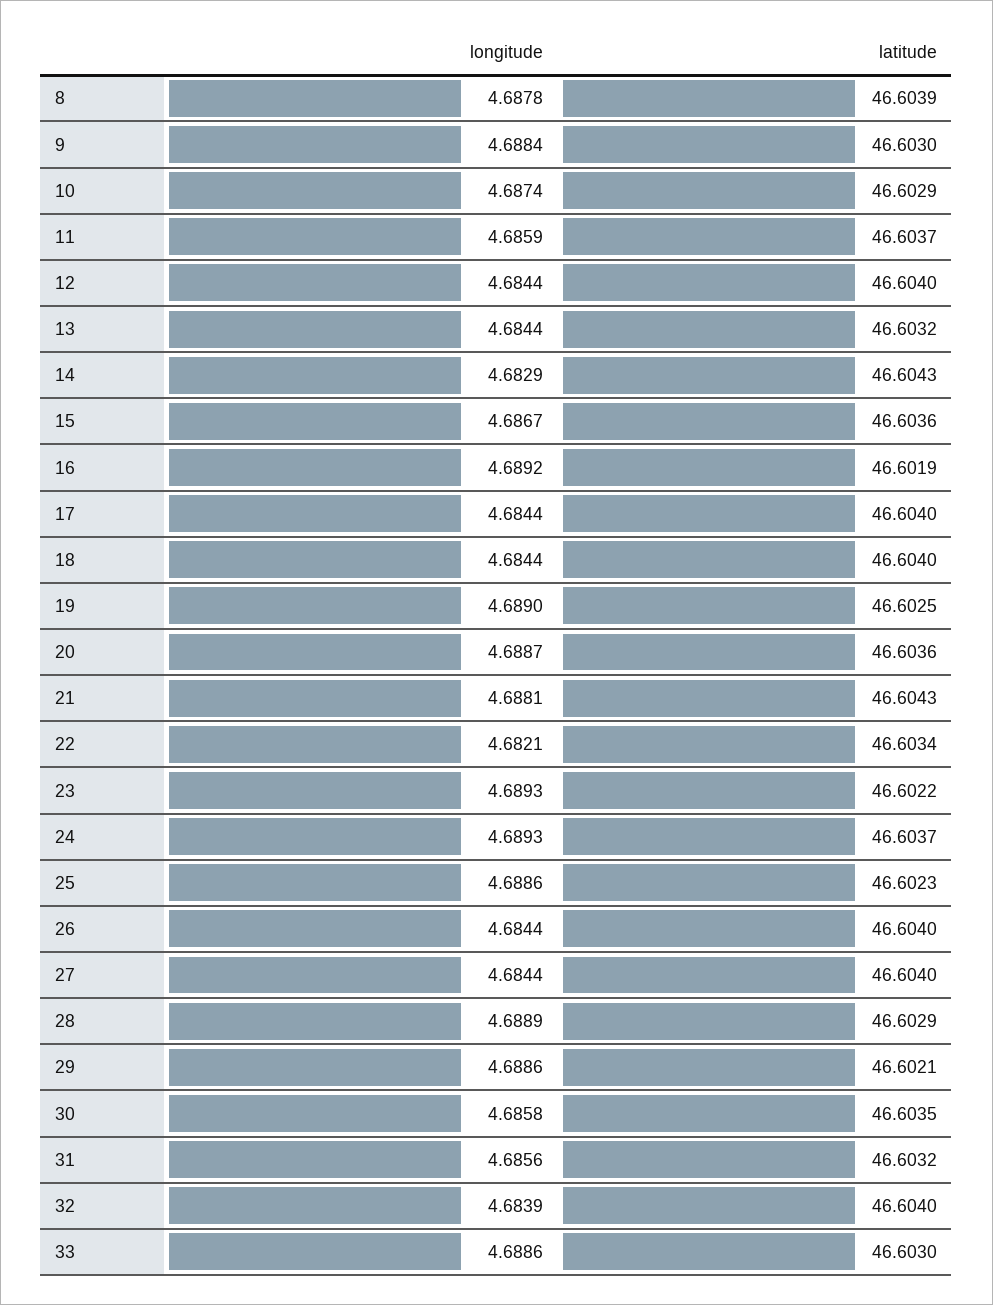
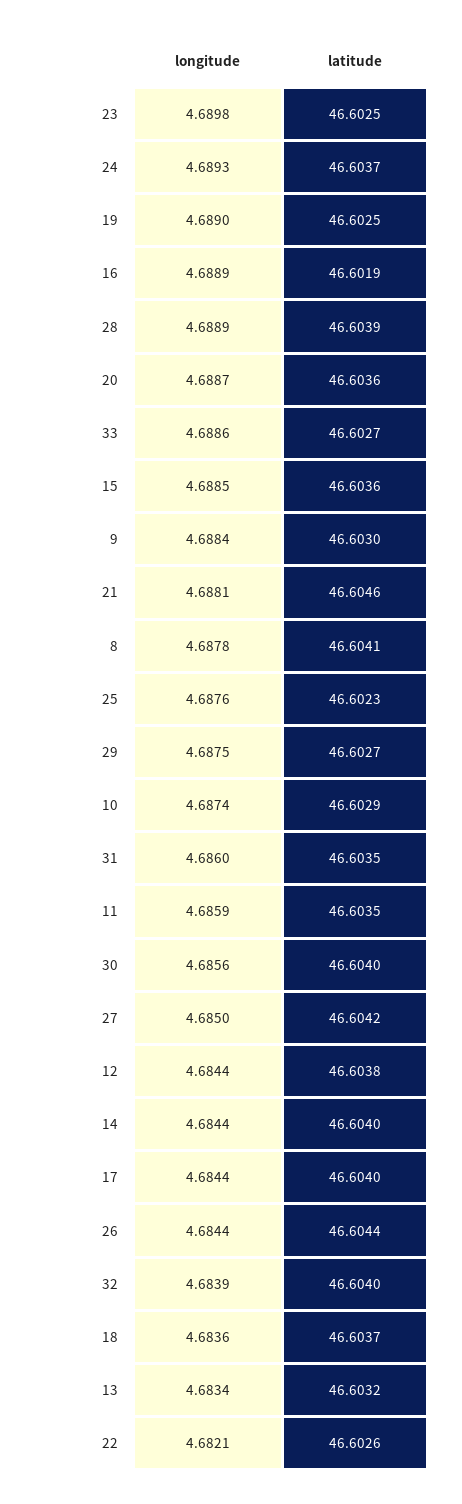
  {
    "longitude": {
      "8": 4.6878,
      "9": 4.6884,
      "10": 4.6874,
      "11": 4.6859,
      "12": 4.6844,
-     "13": 4.6844,
+     "13": 4.6834,
-     "14": 4.6829,
+     "14": 4.6844,
-     "15": 4.6867,
+     "15": 4.6885,
-     "16": 4.6892,
+     "16": 4.6889,
      "17": 4.6844,
-     "18": 4.6844,
+     "18": 4.6836,
      "19": 4.689,
      "20": 4.6887,
      "21": 4.6881,
      "22": 4.6821,
-     "23": 4.6893,
+     "23": 4.6898,
      "24": 4.6893,
-     "25": 4.6886,
+     "25": 4.6876,
      "26": 4.6844,
-     "27": 4.6844,
+     "27": 4.685,
      "28": 4.6889,
-     "29": 4.6886,
+     "29": 4.6875,
-     "30": 4.6858,
+     "30": 4.6856,
-     "31": 4.6856,
+     "31": 4.686,
      "32": 4.6839,
      "33": 4.6886
    },
    "latitude": {
-     "8": 46.6039,
+     "8": 46.6041,
      "9": 46.603,
      "10": 46.6029,
-     "11": 46.6037,
+     "11": 46.6035,
-     "12": 46.604,
+     "12": 46.6038,
      "13": 46.6032,
-     "14": 46.6043,
+     "14": 46.604,
      "15": 46.6036,
      "16": 46.6019,
      "17": 46.604,
-     "18": 46.604,
+     "18": 46.6037,
      "19": 46.6025,
      "20": 46.6036,
-     "21": 46.6043,
+     "21": 46.6046,
-     "22": 46.6034,
+     "22": 46.6026,
-     "23": 46.6022,
+     "23": 46.6025,
      "24": 46.6037,
      "25": 46.6023,
-     "26": 46.604,
+     "26": 46.6044,
-     "27": 46.604,
+     "27": 46.6042,
-     "28": 46.6029,
+     "28": 46.6039,
-     "29": 46.6021,
+     "29": 46.6027,
-     "30": 46.6035,
+     "30": 46.604,
-     "31": 46.6032,
+     "31": 46.6035,
      "32": 46.604,
-     "33": 46.603
+     "33": 46.6027
    }
  }

